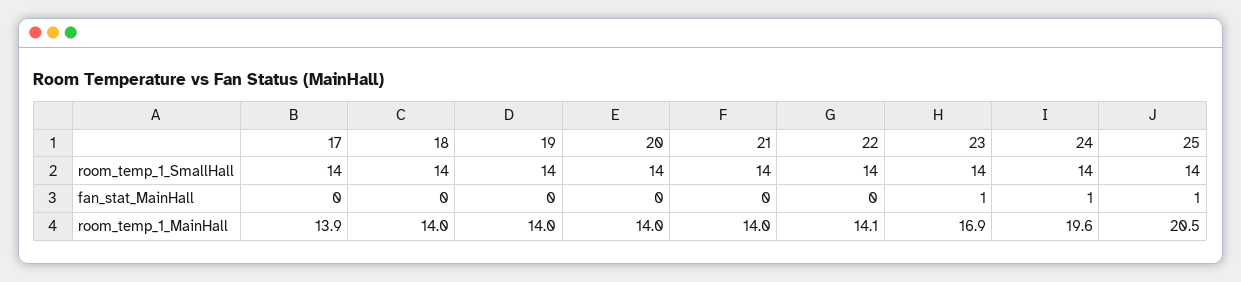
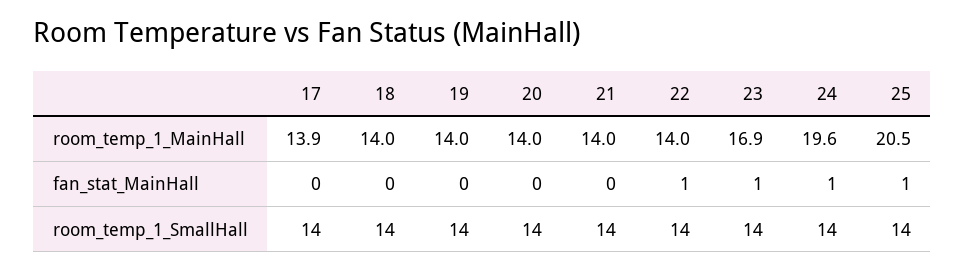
  {
    "17": {
      "room_temp_1_SmallHall": 14,
      "fan_stat_MainHall": 0,
      "room_temp_1_MainHall": 13.9
    },
    "18": {
      "room_temp_1_SmallHall": 14,
      "fan_stat_MainHall": 0,
      "room_temp_1_MainHall": 14
    },
    "19": {
      "room_temp_1_SmallHall": 14,
      "fan_stat_MainHall": 0,
      "room_temp_1_MainHall": 14
    },
    "20": {
      "room_temp_1_SmallHall": 14,
      "fan_stat_MainHall": 0,
      "room_temp_1_MainHall": 14
    },
    "21": {
      "room_temp_1_SmallHall": 14,
      "fan_stat_MainHall": 0,
      "room_temp_1_MainHall": 14
    },
    "22": {
      "room_temp_1_SmallHall": 14,
-     "fan_stat_MainHall": 0,
+     "fan_stat_MainHall": 1,
-     "room_temp_1_MainHall": 14.1
+     "room_temp_1_MainHall": 14
    },
    "23": {
      "room_temp_1_SmallHall": 14,
      "fan_stat_MainHall": 1,
      "room_temp_1_MainHall": 16.9
    },
    "24": {
      "room_temp_1_SmallHall": 14,
      "fan_stat_MainHall": 1,
      "room_temp_1_MainHall": 19.6
    },
    "25": {
      "room_temp_1_SmallHall": 14,
      "fan_stat_MainHall": 1,
      "room_temp_1_MainHall": 20.5
    }
  }

